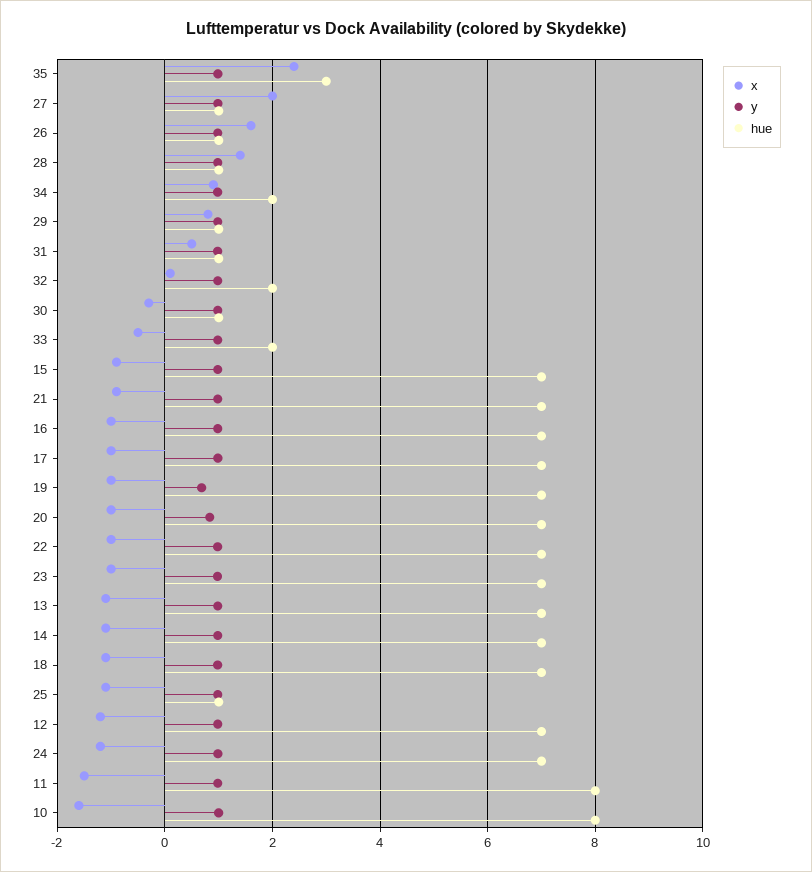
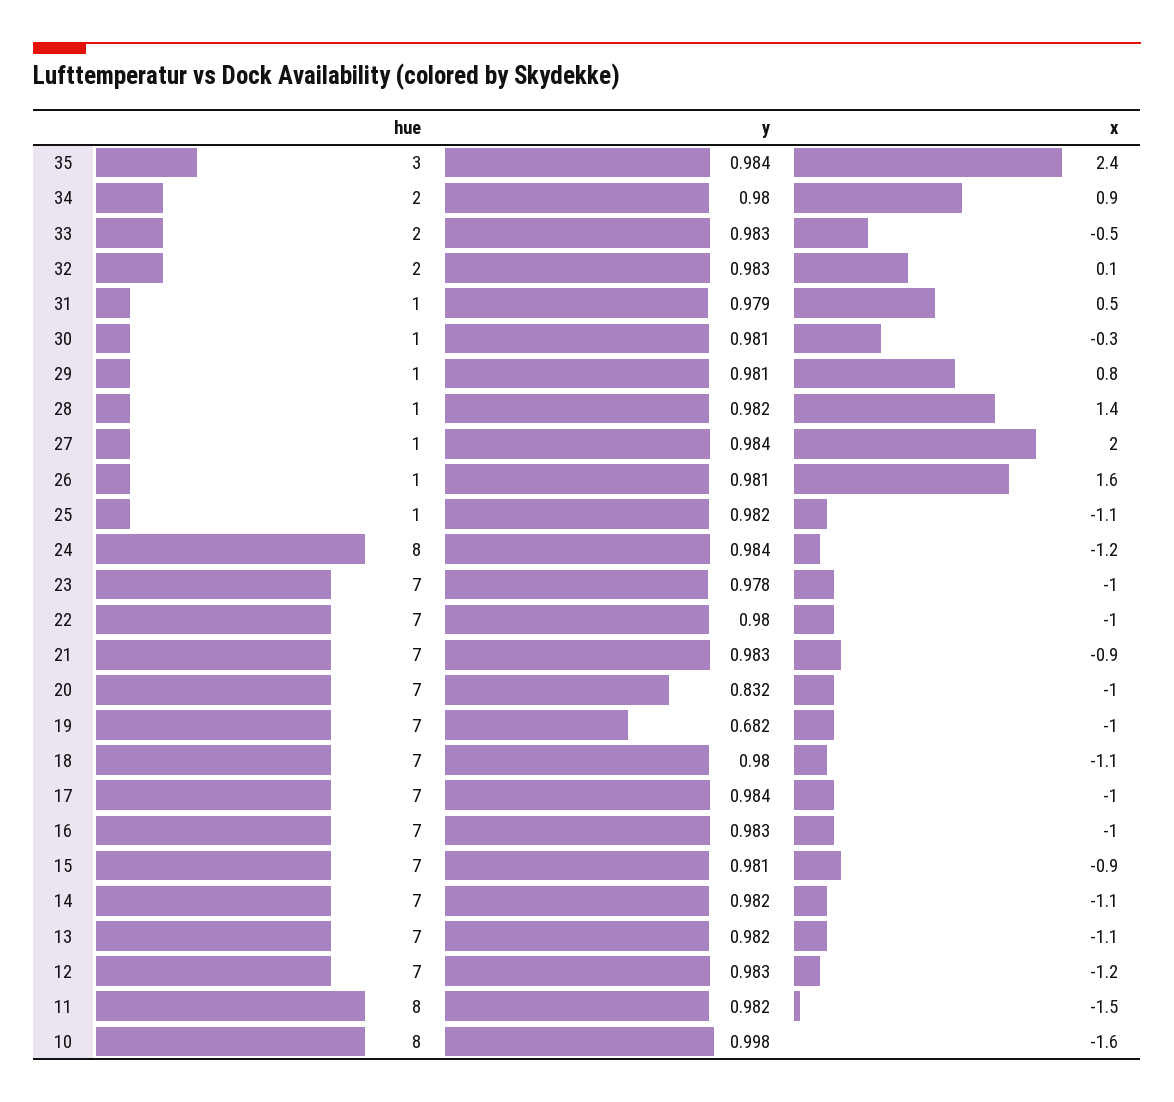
  {
    "x": {
      "35": 2.4,
      "27": 2,
      "26": 1.6,
      "28": 1.4,
      "34": 0.9,
      "29": 0.8,
      "31": 0.5,
      "32": 0.1,
      "30": -0.3,
      "33": -0.5,
      "15": -0.9,
      "21": -0.9,
      "16": -1,
      "17": -1,
      "19": -1,
      "20": -1,
      "22": -1,
      "23": -1,
      "13": -1.1,
      "14": -1.1,
      "18": -1.1,
      "25": -1.1,
      "12": -1.2,
      "24": -1.2,
      "11": -1.5,
      "10": -1.6
    },
    "y": {
      "35": 0.984,
      "27": 0.984,
      "26": 0.981,
      "28": 0.982,
      "34": 0.98,
      "29": 0.981,
      "31": 0.979,
      "32": 0.983,
      "30": 0.981,
      "33": 0.983,
      "15": 0.981,
      "21": 0.983,
      "16": 0.983,
      "17": 0.984,
      "19": 0.682,
      "20": 0.832,
      "22": 0.98,
      "23": 0.978,
      "13": 0.982,
      "14": 0.982,
      "18": 0.98,
      "25": 0.982,
      "12": 0.983,
      "24": 0.984,
      "11": 0.982,
      "10": 0.998
    },
    "hue": {
      "35": 3,
      "27": 1,
      "26": 1,
      "28": 1,
      "34": 2,
      "29": 1,
      "31": 1,
      "32": 2,
      "30": 1,
      "33": 2,
      "15": 7,
      "21": 7,
      "16": 7,
      "17": 7,
      "19": 7,
      "20": 7,
      "22": 7,
      "23": 7,
      "13": 7,
      "14": 7,
      "18": 7,
      "25": 1,
      "12": 7,
-     "24": 7,
+     "24": 8,
      "11": 8,
      "10": 8
    }
  }

